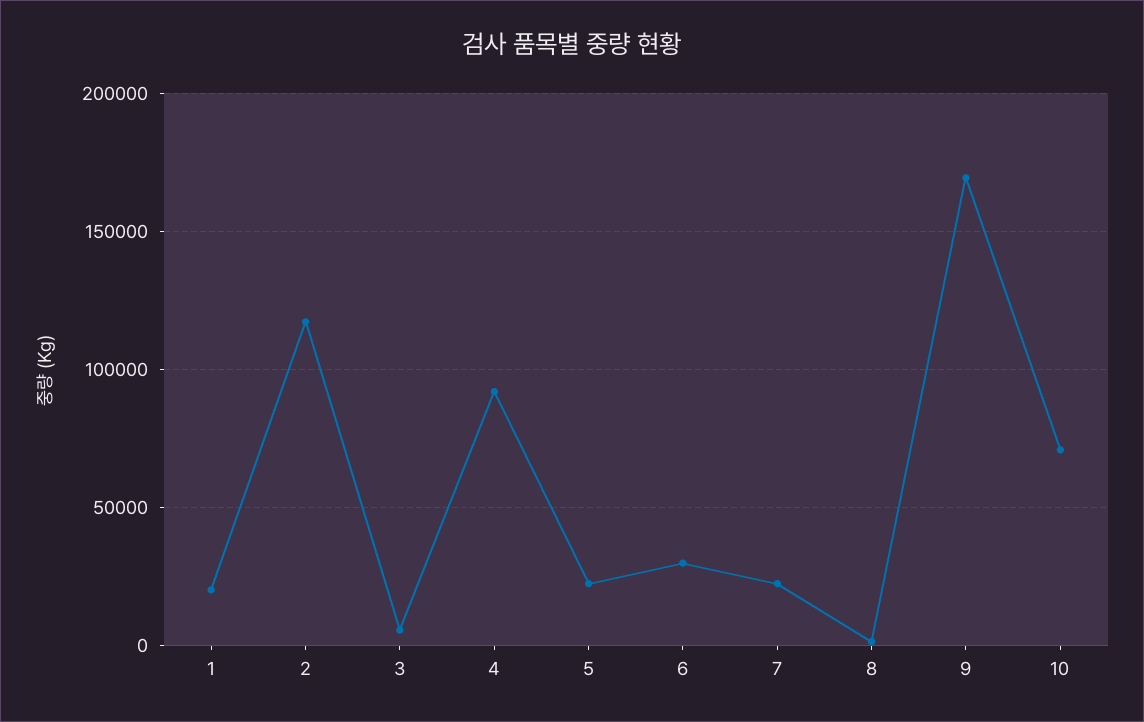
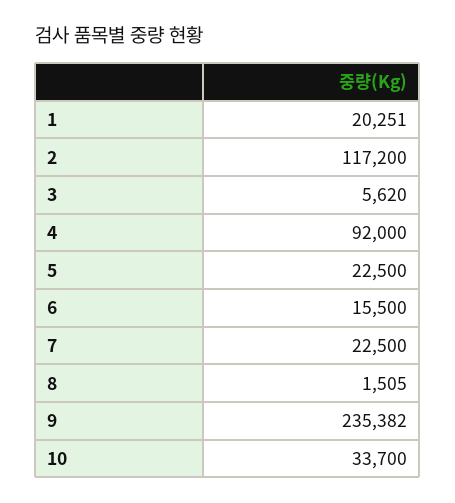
  {
    "1": 20251,
    "2": 117200,
    "3": 5620,
    "4": 92000,
    "5": 22500,
-   "6": 30000,
+   "6": 15500,
    "7": 22500,
    "8": 1505,
-   "9": 170000,
+   "9": 235382,
-   "10": 70000
+   "10": 33700
  }

